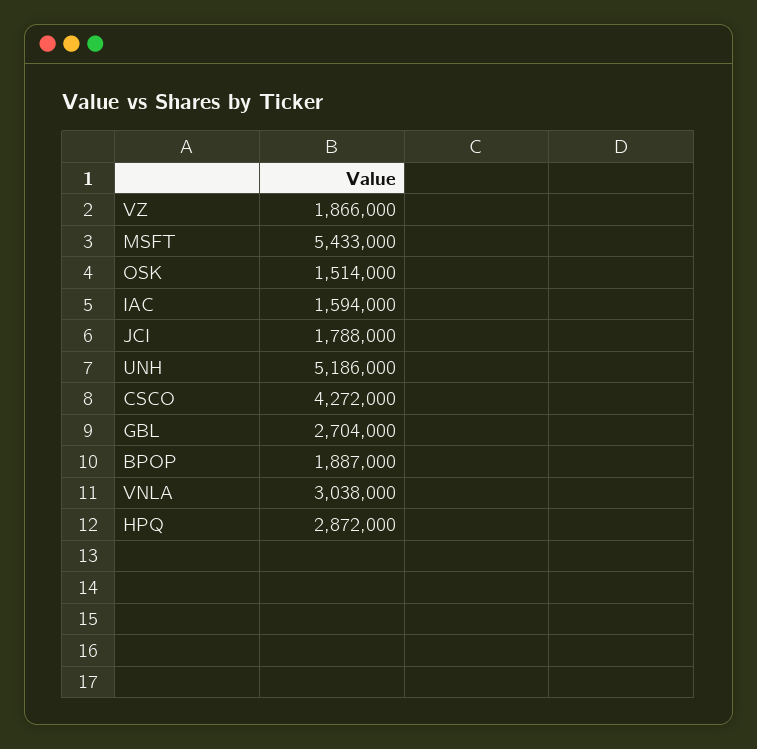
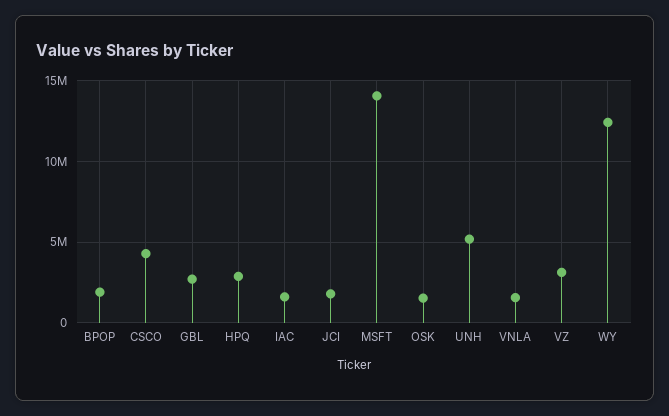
  {
-   "VZ": 1866000,
+   "VZ": 3000000,
-   "MSFT": 5433000,
+   "MSFT": 14000000,
    "OSK": 1514000,
    "IAC": 1594000,
    "JCI": 1788000,
    "UNH": 5186000,
    "CSCO": 4272000,
    "GBL": 2704000,
    "BPOP": 1887000,
-   "VNLA": 3038000,
+   "VNLA": 1500000,
-   "HPQ": 2872000
+   "HPQ": 2872000,
+   "WY": 12500000
  }

